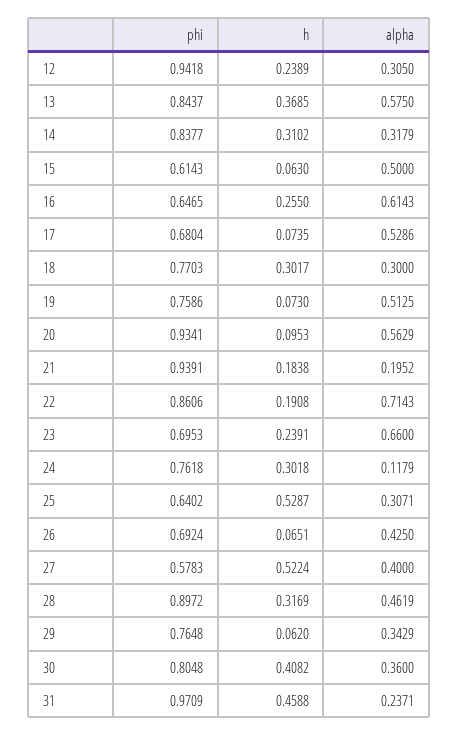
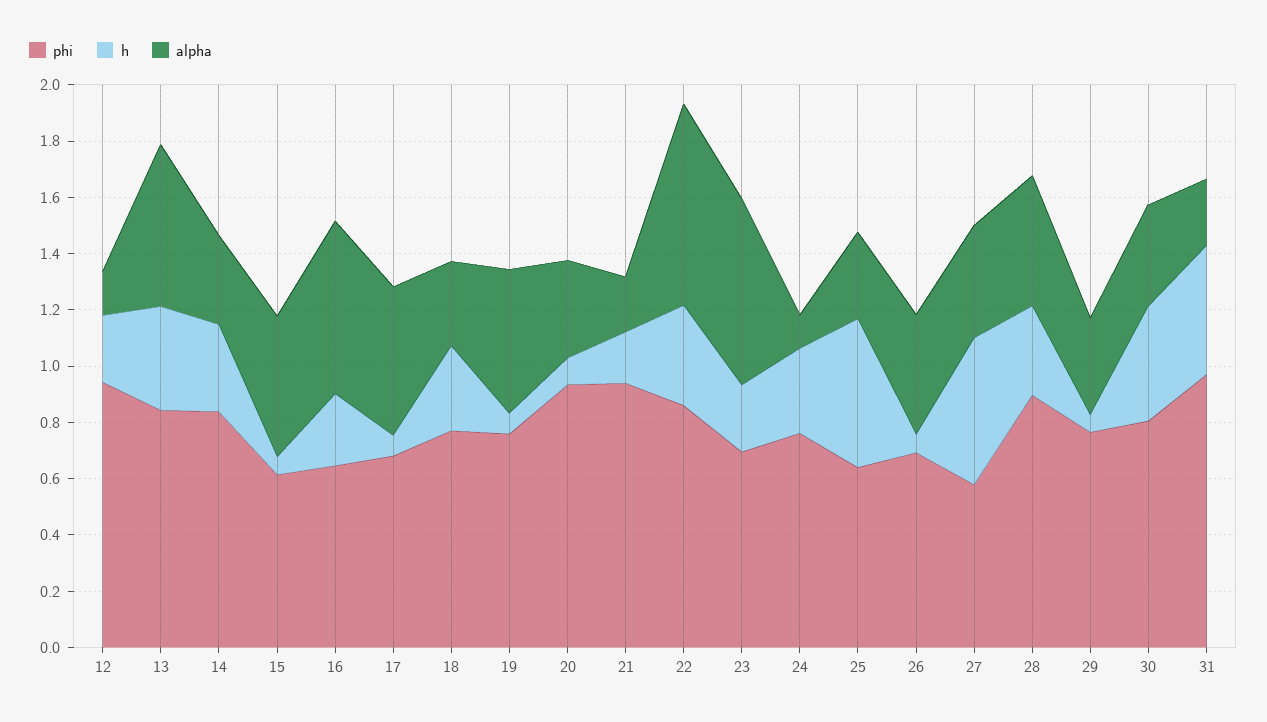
  {
    "phi": {
      "12": 0.9418,
      "13": 0.8437,
      "14": 0.8377,
      "15": 0.6143,
      "16": 0.6465,
      "17": 0.6804,
      "18": 0.7703,
      "19": 0.7586,
      "20": 0.9341,
      "21": 0.9391,
      "22": 0.8606,
      "23": 0.6953,
      "24": 0.7618,
      "25": 0.6402,
      "26": 0.6924,
      "27": 0.5783,
      "28": 0.8972,
      "29": 0.7648,
      "30": 0.8048,
      "31": 0.9709
    },
    "h": {
      "12": 0.2389,
      "13": 0.3685,
      "14": 0.3102,
      "15": 0.063,
      "16": 0.255,
      "17": 0.0735,
      "18": 0.3017,
      "19": 0.073,
      "20": 0.0953,
      "21": 0.1838,
-     "22": 0.1908,
+     "22": 0.35,
      "23": 0.2391,
      "24": 0.3018,
      "25": 0.5287,
      "26": 0.0651,
      "27": 0.5224,
      "28": 0.3169,
      "29": 0.062,
      "30": 0.4082,
      "31": 0.4588
    },
    "alpha": {
-     "12": 0.305,
+     "12": 0.15,
      "13": 0.575,
      "14": 0.3179,
      "15": 0.5,
      "16": 0.6143,
      "17": 0.5286,
      "18": 0.3,
      "19": 0.5125,
-     "20": 0.5629,
+     "20": 0.35,
      "21": 0.1952,
      "22": 0.7143,
      "23": 0.66,
      "24": 0.1179,
      "25": 0.3071,
      "26": 0.425,
      "27": 0.4,
      "28": 0.4619,
      "29": 0.3429,
      "30": 0.36,
      "31": 0.2371
    }
  }

